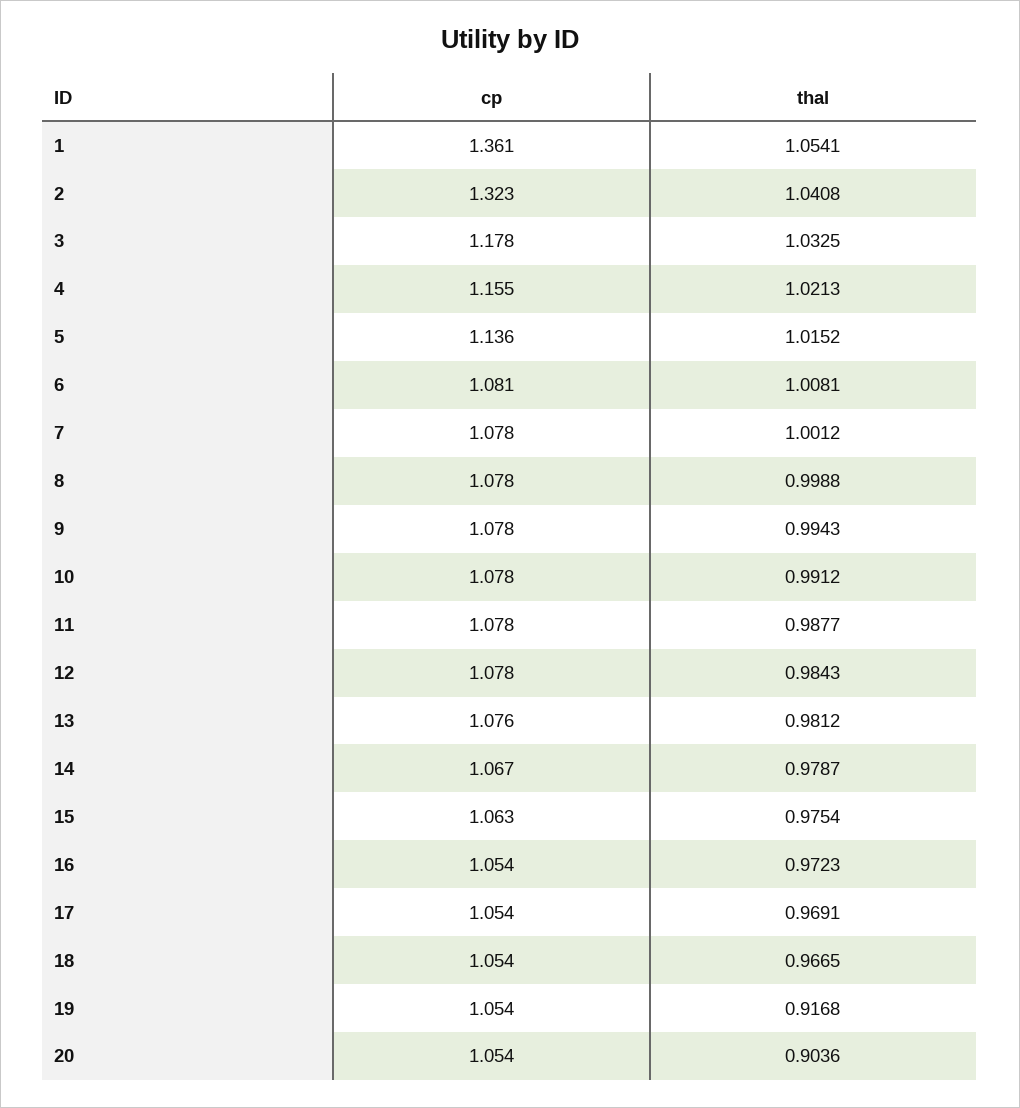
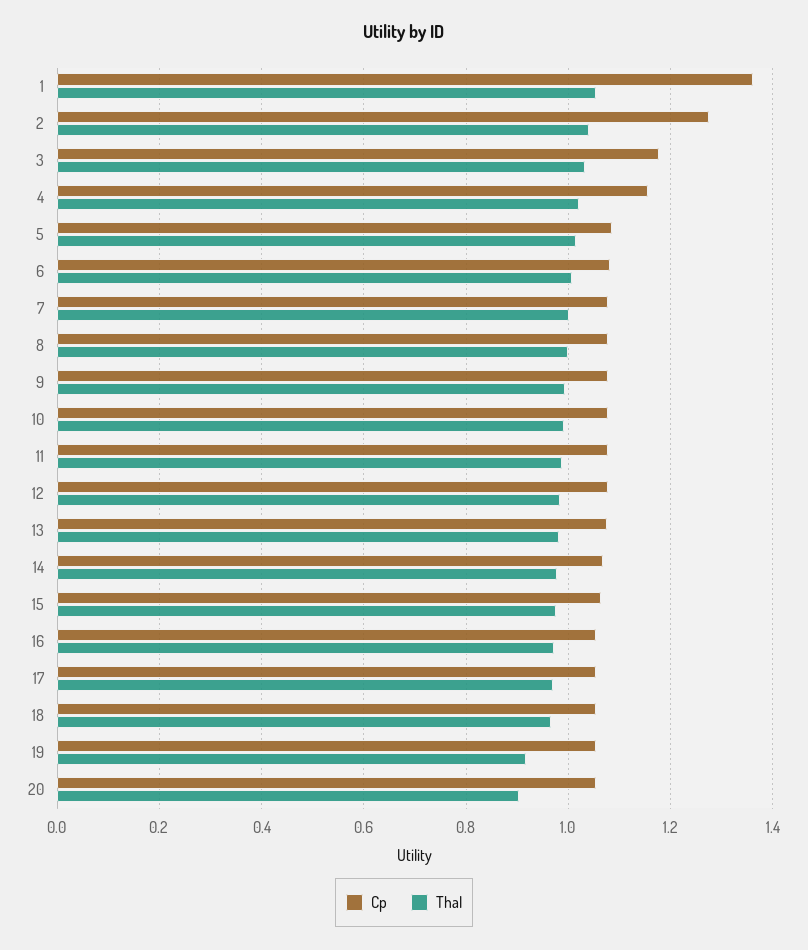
  {
    "cp": {
      "1": 1.361,
-     "2": 1.323,
+     "2": 1.28,
      "3": 1.178,
      "4": 1.155,
-     "5": 1.136,
+     "5": 1.08,
      "6": 1.081,
      "7": 1.078,
      "8": 1.078,
      "9": 1.078,
      "10": 1.078,
      "11": 1.078,
      "12": 1.078,
      "13": 1.076,
      "14": 1.067,
      "15": 1.063,
      "16": 1.054,
      "17": 1.054,
      "18": 1.054,
      "19": 1.054,
      "20": 1.054
    },
    "thal": {
      "1": 1.0541,
      "2": 1.0408,
      "3": 1.0325,
      "4": 1.0213,
      "5": 1.0152,
      "6": 1.0081,
      "7": 1.0012,
      "8": 0.9988,
      "9": 0.9943,
      "10": 0.9912,
      "11": 0.9877,
      "12": 0.9843,
      "13": 0.9812,
      "14": 0.9787,
      "15": 0.9754,
      "16": 0.9723,
      "17": 0.9691,
      "18": 0.9665,
      "19": 0.9168,
      "20": 0.9036
    }
  }

